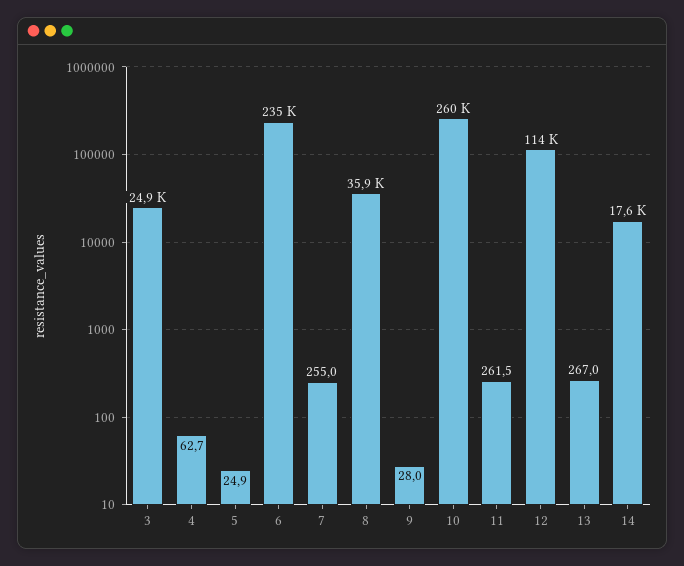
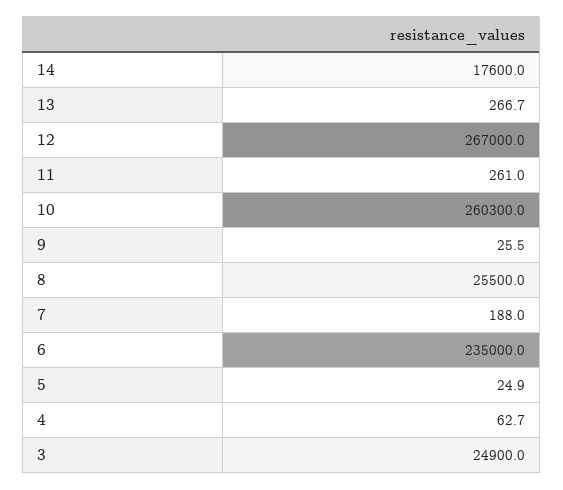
  {
    "3": 24900,
    "4": 62.7,
    "5": 24.9,
    "6": 235000,
-   "7": 255,
+   "7": 188,
-   "8": 35900,
+   "8": 25500,
-   "9": 28,
+   "9": 25.5,
    "10": 260300,
-   "11": 261.5,
+   "11": 261,
-   "12": 114000,
+   "12": 267000,
-   "13": 267,
+   "13": 266.7,
    "14": 17600
  }

